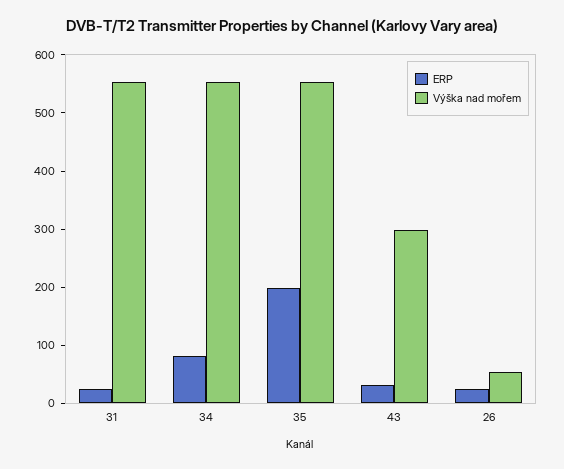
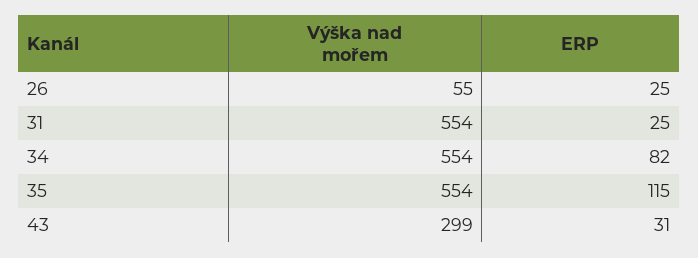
  {
    "ERP": {
      "31": 25,
      "34": 82,
-     "35": 200,
+     "35": 115,
      "43": 31,
      "26": 25
    },
    "Výška nad mořem": {
      "31": 554,
      "34": 554,
      "35": 554,
      "43": 299,
      "26": 55
    }
  }

